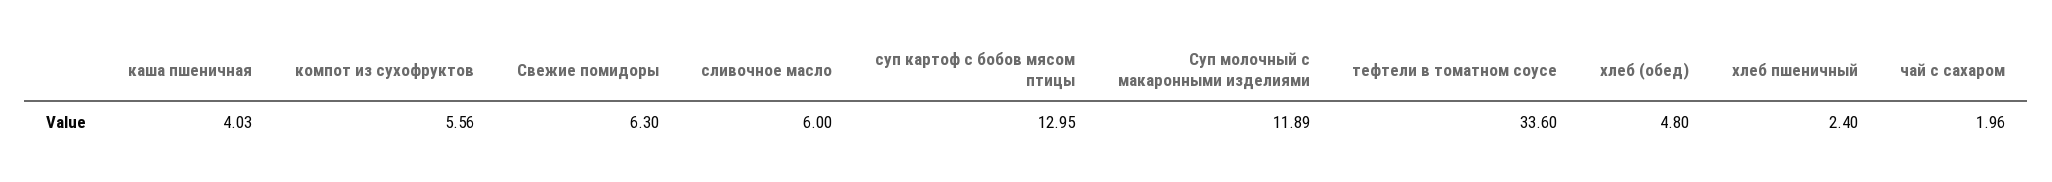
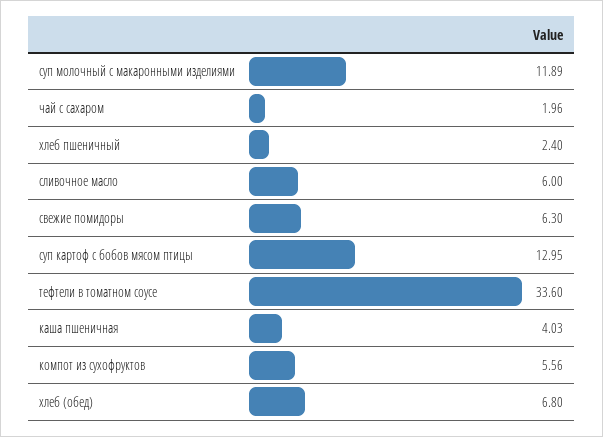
  {
    "каша пшеничная": 4.03,
    "компот из сухофруктов": 5.56,
    "Свежие помидоры": 6.3,
    "сливочное масло": 6,
    "суп картоф с бобов мясом птицы": 12.95,
    "Суп молочный с макаронными изделиями": 11.89,
    "тефтели в томатном соусе": 33.6,
-   "хлеб (обед)": 4.8,
+   "хлеб (обед)": 6.8,
    "хлеб пшеничный": 2.4,
    "чай с сахаром": 1.96
  }

